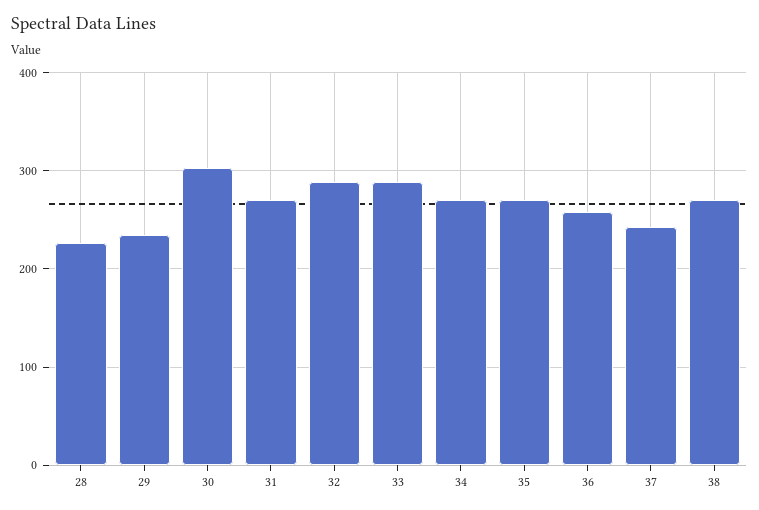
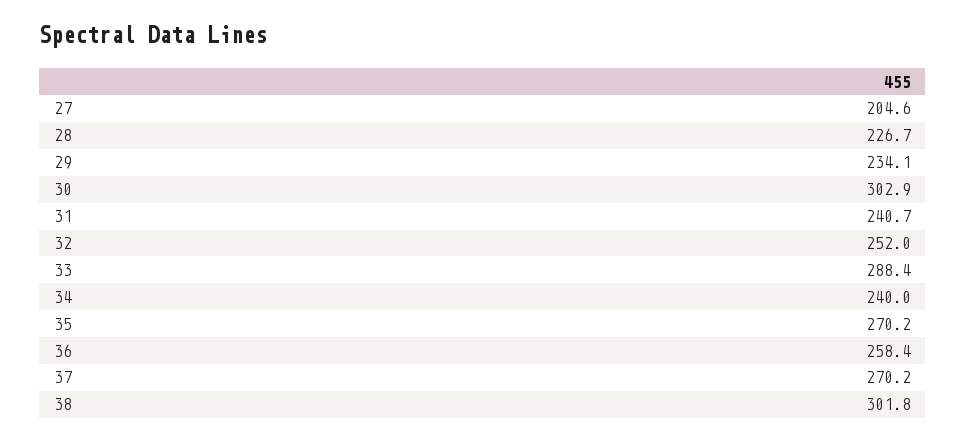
  {
    "28": 226.7,
    "29": 234.1,
    "30": 302.9,
-   "31": 270,
+   "31": 240.7,
-   "32": 290,
+   "32": 252,
    "33": 288.4,
-   "34": 270,
+   "34": 240,
    "35": 270.2,
    "36": 258.4,
-   "37": 240,
+   "37": 270.2,
-   "38": 270
+   "38": 301.8,
+   "27": 204.6
  }

